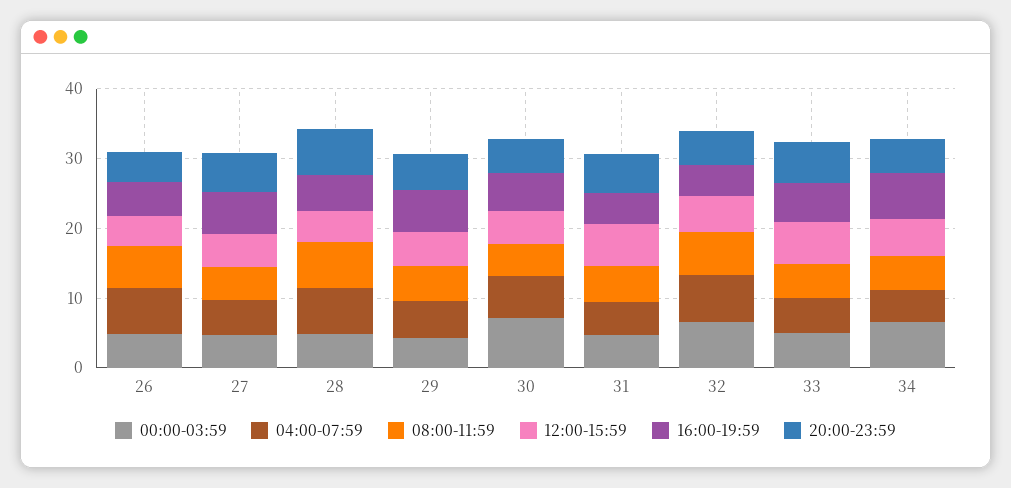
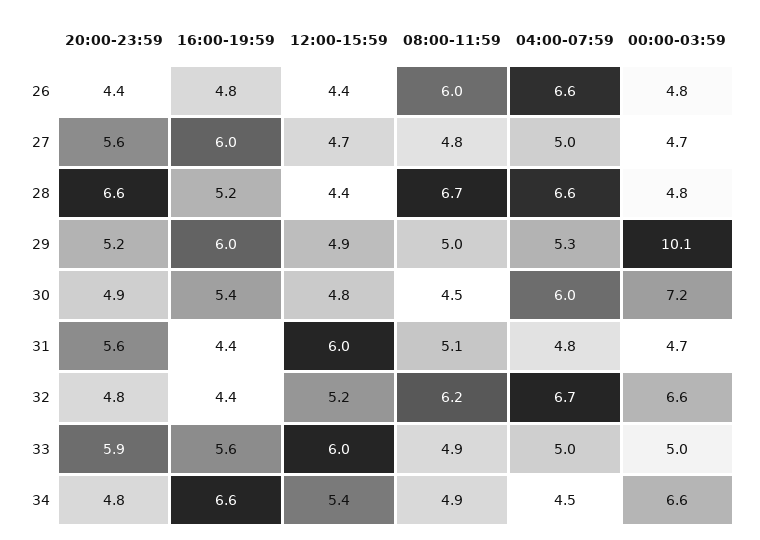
  {
    "00:00-03:59": {
      "26": 4.8,
      "27": 4.7,
      "28": 4.8,
-     "29": 4,
+     "29": 10.1,
      "30": 7.2,
      "31": 4.7,
      "32": 6.6,
      "33": 5,
      "34": 6.6
    },
    "04:00-07:59": {
      "26": 6.6,
      "27": 5,
      "28": 6.6,
      "29": 5.3,
      "30": 6,
      "31": 4.8,
      "32": 6.7,
      "33": 5,
      "34": 4.5
    },
    "08:00-11:59": {
      "26": 6,
      "27": 4.8,
      "28": 6.7,
      "29": 5,
      "30": 4.5,
      "31": 5.1,
      "32": 6.2,
      "33": 4.9,
      "34": 4.9
    },
    "12:00-15:59": {
      "26": 4.4,
      "27": 4.7,
      "28": 4.4,
      "29": 4.9,
      "30": 4.8,
      "31": 6,
      "32": 5.2,
      "33": 6,
      "34": 5.4
    },
    "16:00-19:59": {
      "26": 4.8,
      "27": 6,
      "28": 5.2,
      "29": 6,
      "30": 5.4,
      "31": 4.4,
      "32": 4.4,
      "33": 5.6,
      "34": 6.6
    },
    "20:00-23:59": {
      "26": 4.4,
      "27": 5.6,
      "28": 6.6,
      "29": 5.2,
      "30": 4.9,
      "31": 5.6,
      "32": 4.8,
      "33": 5.9,
      "34": 4.8
    }
  }

